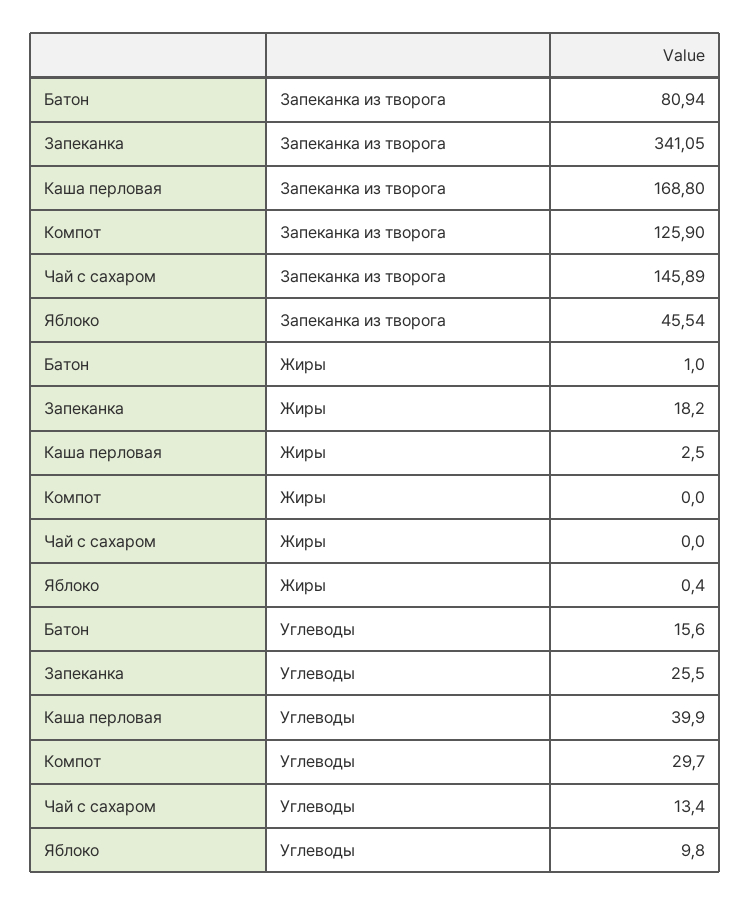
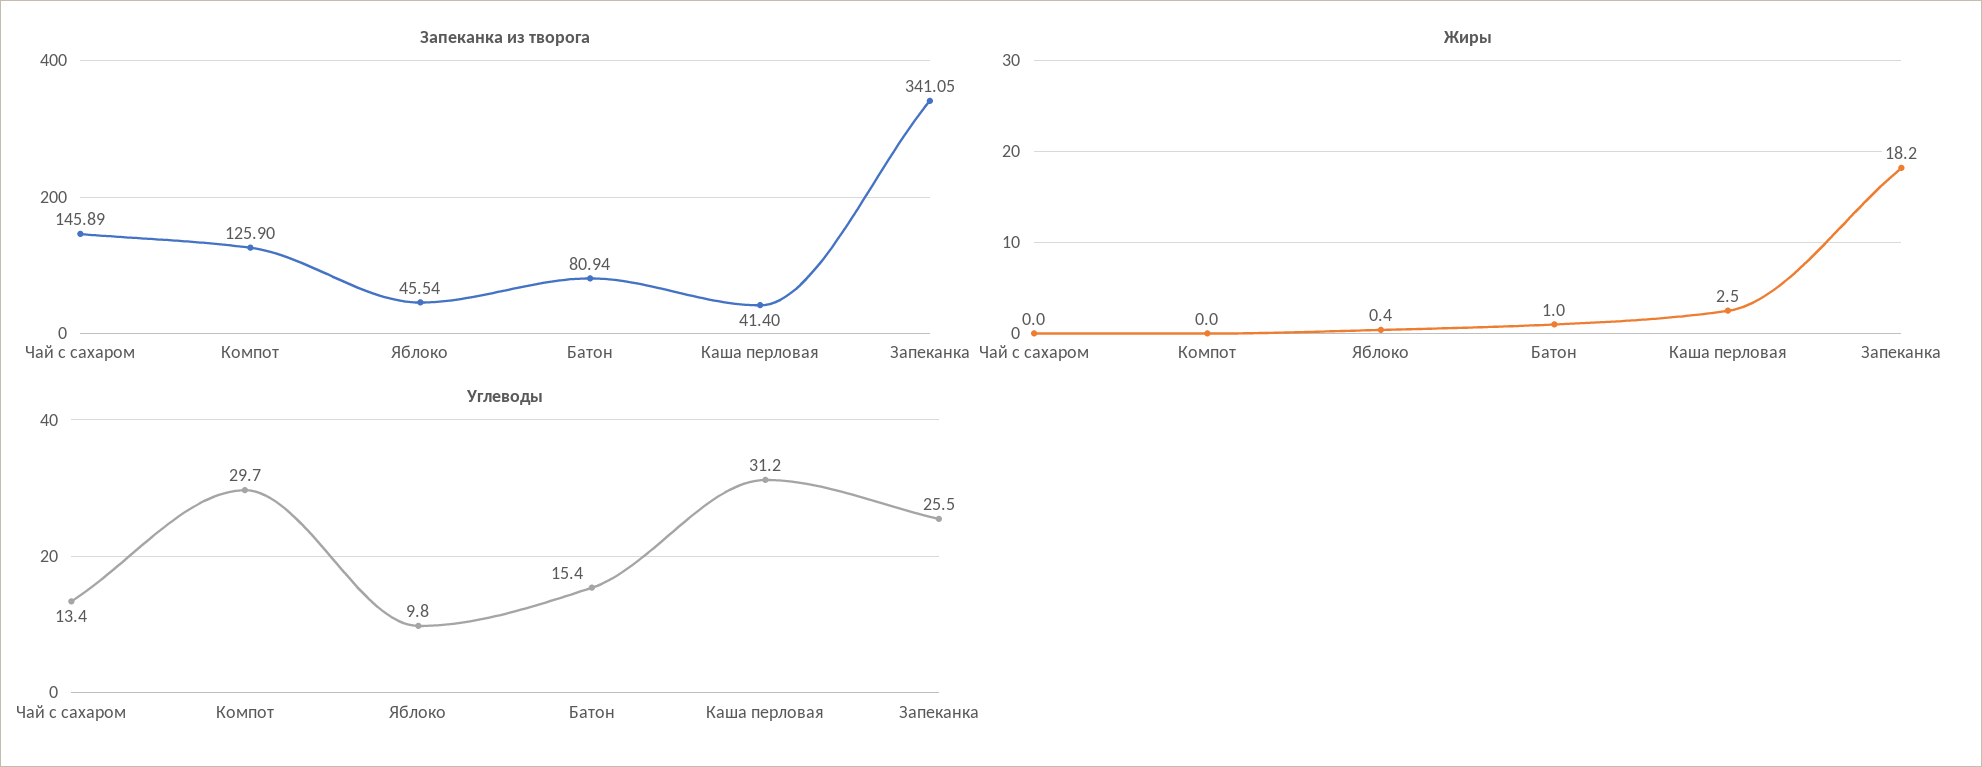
  {
    "Запеканка из творога": {
      "Батон": 80.94,
      "Запеканка": 341.05,
-     "Каша перловая": 168.8,
+     "Каша перловая": 41.4,
      "Компот": 125.9,
      "Чай с сахаром": 145.89,
      "Яблоко": 45.54
    },
    "Жиры": {
      "Батон": 1,
      "Запеканка": 18.2,
      "Каша перловая": 2.5,
      "Компот": 0,
      "Чай с сахаром": 0,
      "Яблоко": 0.4
    },
    "Углеводы": {
-     "Батон": 15.6,
+     "Батон": 15.4,
      "Запеканка": 25.5,
-     "Каша перловая": 39.9,
+     "Каша перловая": 31.2,
      "Компот": 29.7,
      "Чай с сахаром": 13.4,
      "Яблоко": 9.8
    }
  }

